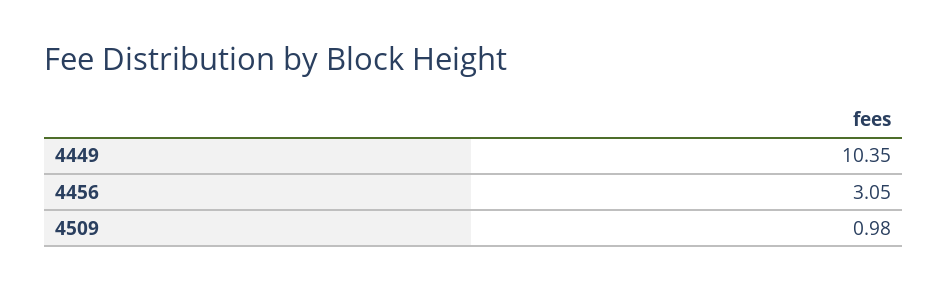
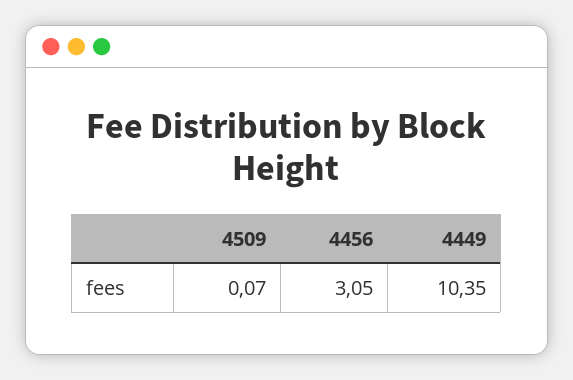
  {
    "4449": 10.35,
    "4456": 3.05,
-   "4509": 0.98
+   "4509": 0.07
  }

